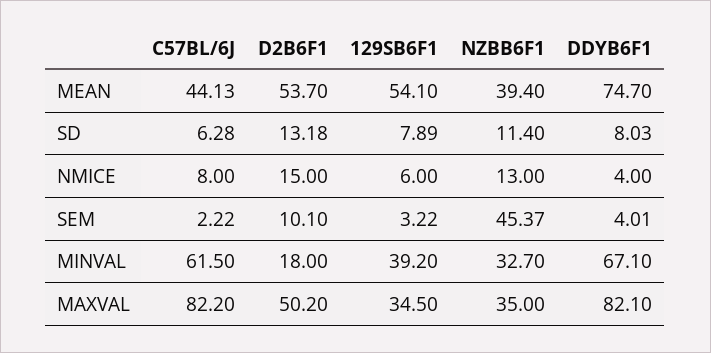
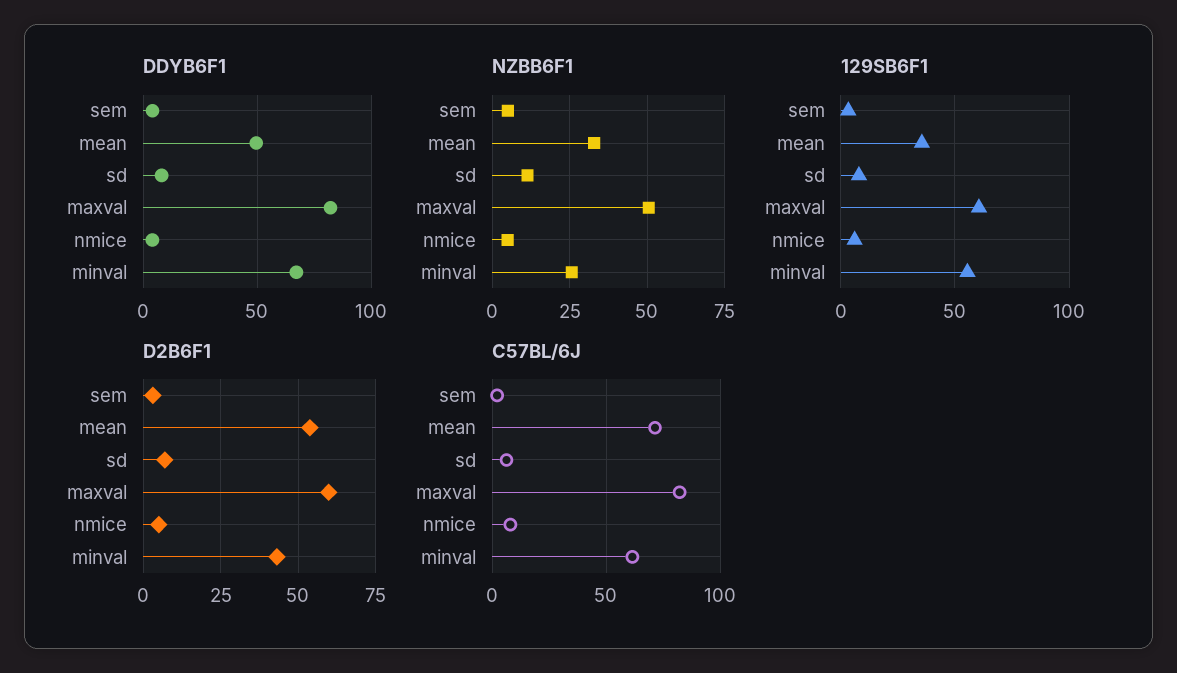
  {
    "C57BL/6J": {
-     "MEAN": 44.13,
+     "MEAN": 70,
      "SD": 6.28,
      "NMICE": 8,
      "SEM": 2.22,
      "MINVAL": 61.5,
      "MAXVAL": 82.2
    },
    "D2B6F1": {
      "MEAN": 53.7,
-     "SD": 13.18,
+     "SD": 7.5,
-     "NMICE": 15,
+     "NMICE": 5,
-     "SEM": 10.1,
+     "SEM": 2.5,
-     "MINVAL": 18,
+     "MINVAL": 42.5,
-     "MAXVAL": 50.2
+     "MAXVAL": 60
    },
    "129SB6F1": {
-     "MEAN": 54.1,
+     "MEAN": 35,
      "SD": 7.89,
      "NMICE": 6,
      "SEM": 3.22,
-     "MINVAL": 39.2,
+     "MINVAL": 55,
-     "MAXVAL": 34.5
+     "MAXVAL": 60
    },
    "NZBB6F1": {
-     "MEAN": 39.4,
+     "MEAN": 32.5,
      "SD": 11.4,
-     "NMICE": 13,
+     "NMICE": 5,
-     "SEM": 45.37,
+     "SEM": 5,
-     "MINVAL": 32.7,
+     "MINVAL": 25,
-     "MAXVAL": 35
+     "MAXVAL": 50
    },
    "DDYB6F1": {
-     "MEAN": 74.7,
+     "MEAN": 50,
      "SD": 8.03,
      "NMICE": 4,
      "SEM": 4.01,
      "MINVAL": 67.1,
      "MAXVAL": 82.1
    }
  }

